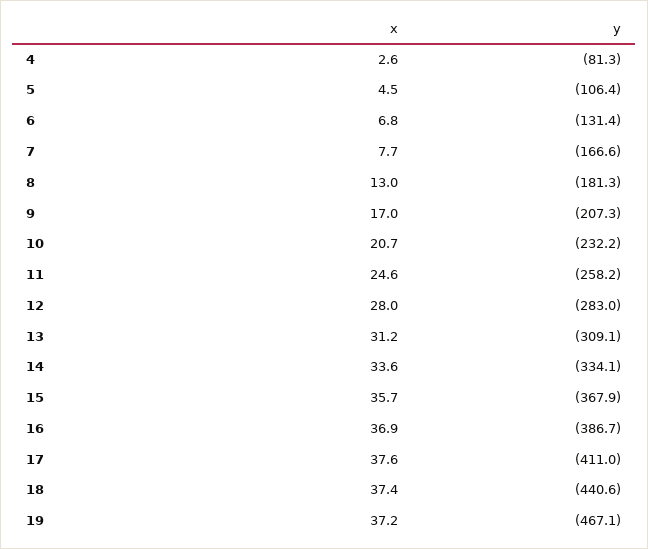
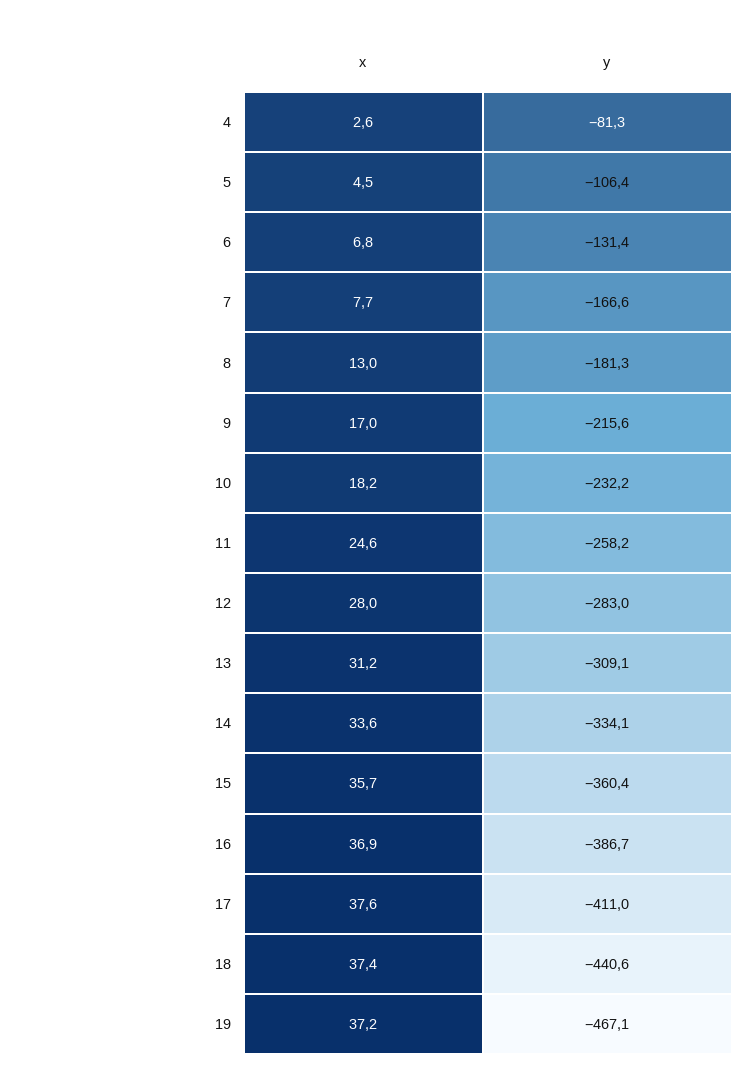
  {
    "x": {
      "4": 2.6,
      "5": 4.5,
      "6": 6.8,
      "7": 7.7,
      "8": 13,
      "9": 17,
-     "10": 20.7,
+     "10": 18.2,
      "11": 24.6,
      "12": 28,
      "13": 31.2,
      "14": 33.6,
      "15": 35.7,
      "16": 36.9,
      "17": 37.6,
      "18": 37.4,
      "19": 37.2
    },
    "y": {
      "4": -81.3,
      "5": -106.4,
      "6": -131.4,
      "7": -166.6,
      "8": -181.3,
-     "9": -207.3,
+     "9": -215.6,
      "10": -232.2,
      "11": -258.2,
      "12": -283,
      "13": -309.1,
      "14": -334.1,
-     "15": -367.9,
+     "15": -360.4,
      "16": -386.7,
      "17": -411,
      "18": -440.6,
      "19": -467.1
    }
  }

